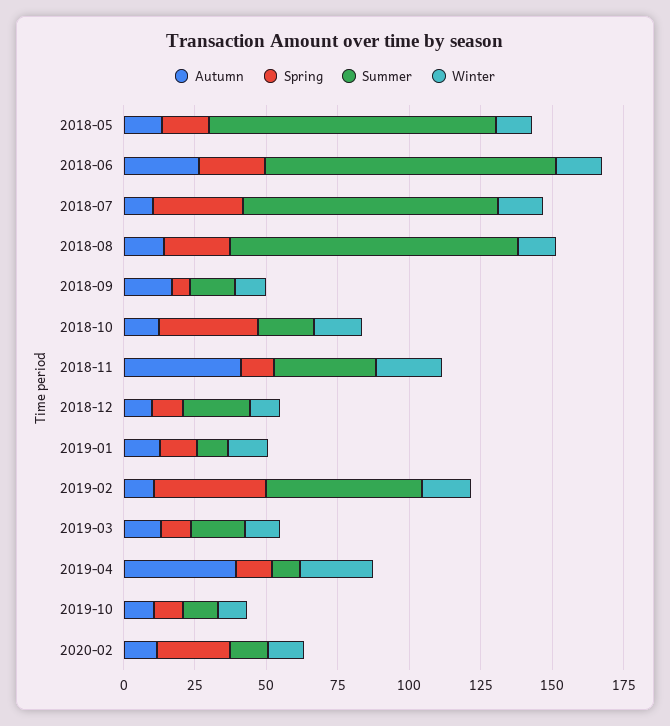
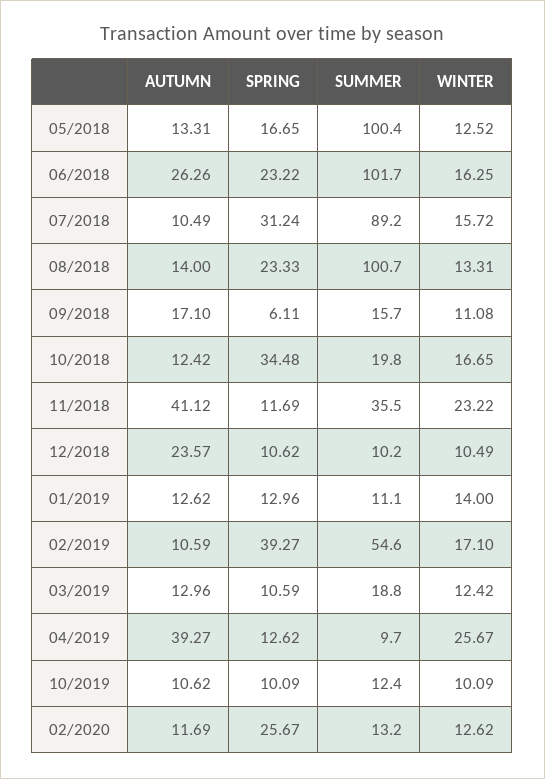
  {
    "Autumn": {
      "2018-05": 13.31,
      "2018-06": 26.26,
      "2018-07": 10.49,
      "2018-08": 14,
      "2018-09": 17.1,
      "2018-10": 12.42,
      "2018-11": 41.12,
-     "2018-12": 10,
+     "2018-12": 23.57,
      "2019-01": 12.62,
      "2019-02": 10.59,
      "2019-03": 12.96,
      "2019-04": 39.27,
      "2019-10": 10.62,
      "2020-02": 11.69
    },
    "Spring": {
      "2018-05": 16.65,
      "2018-06": 23.22,
      "2018-07": 31.24,
      "2018-08": 23.33,
      "2018-09": 6.11,
      "2018-10": 34.48,
      "2018-11": 11.69,
      "2018-12": 10.62,
      "2019-01": 12.96,
      "2019-02": 39.27,
      "2019-03": 10.59,
      "2019-04": 12.62,
      "2019-10": 10.09,
      "2020-02": 25.67
    },
    "Summer": {
      "2018-05": 100.4,
      "2018-06": 101.7,
      "2018-07": 89.2,
      "2018-08": 100.7,
      "2018-09": 15.7,
      "2018-10": 19.8,
      "2018-11": 35.5,
-     "2018-12": 25,
+     "2018-12": 10.2,
      "2019-01": 11.1,
      "2019-02": 54.6,
      "2019-03": 18.8,
      "2019-04": 9.7,
      "2019-10": 12.4,
      "2020-02": 13.2
    },
    "Winter": {
      "2018-05": 12.52,
      "2018-06": 16.25,
      "2018-07": 15.72,
      "2018-08": 13.31,
      "2018-09": 11.08,
      "2018-10": 16.65,
      "2018-11": 23.22,
      "2018-12": 10.49,
      "2019-01": 14,
      "2019-02": 17.1,
      "2019-03": 12.42,
      "2019-04": 25.67,
      "2019-10": 10.09,
      "2020-02": 12.62
    }
  }

